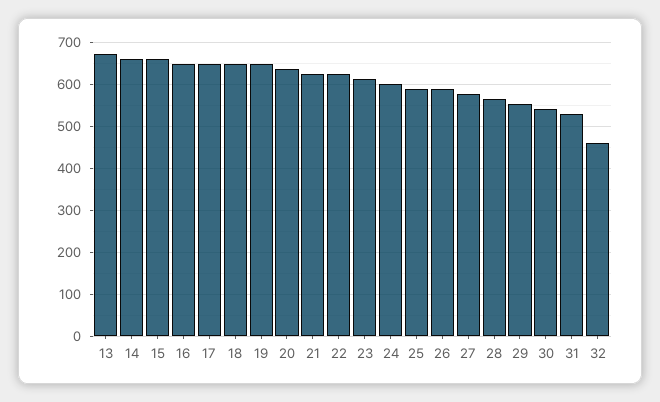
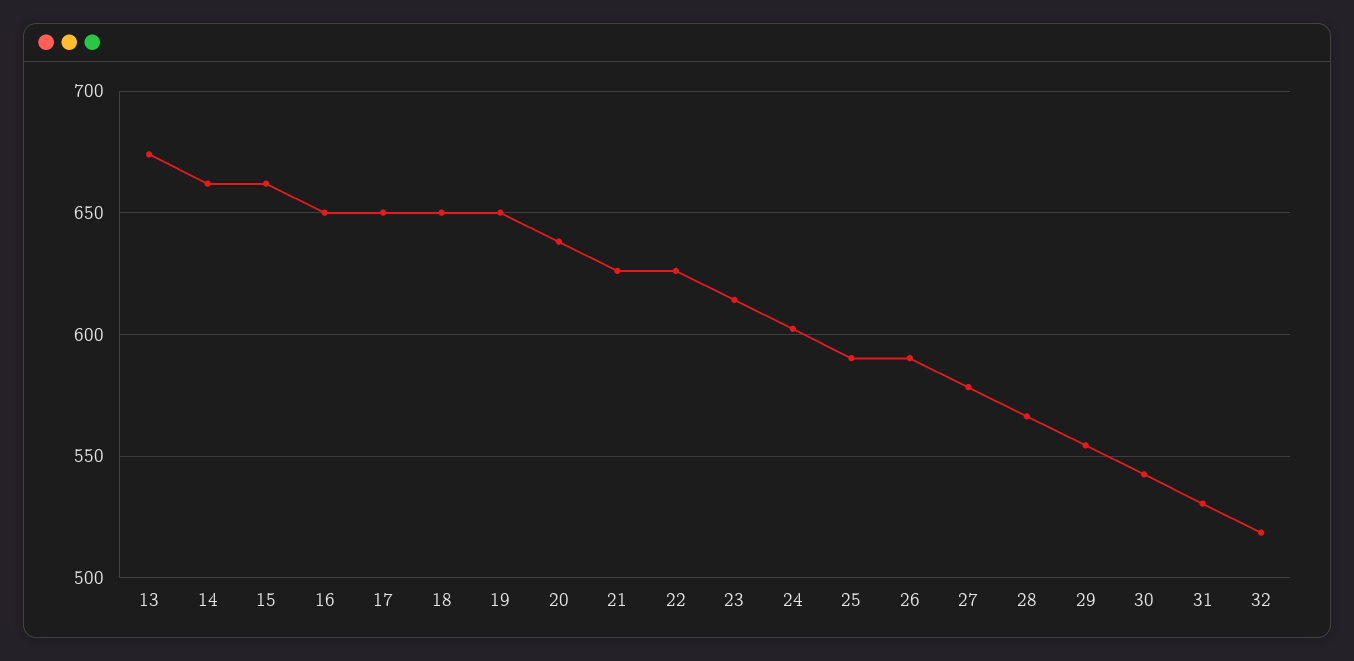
  {
    "13": 675,
    "14": 660,
    "15": 660,
    "16": 650,
    "17": 650,
    "18": 650,
    "19": 650,
    "20": 640,
    "21": 625,
    "22": 625,
    "23": 615,
    "24": 600,
    "25": 590,
    "26": 590,
    "27": 580,
    "28": 565,
    "29": 555,
    "30": 540,
    "31": 530,
-   "32": 460
+   "32": 520
  }

